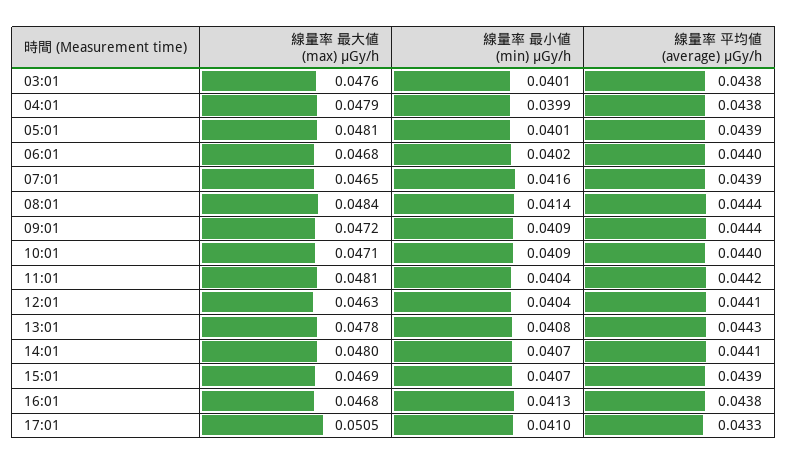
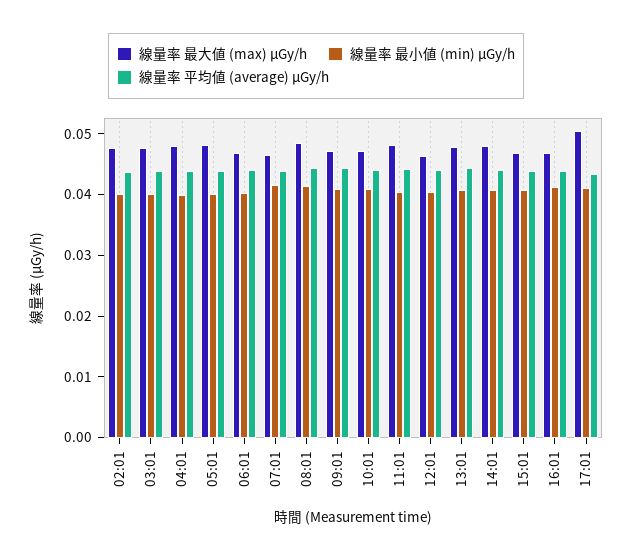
  {
    "線量率 最大値 (max) μGy/h": {
      "03:01": 0.0476,
      "04:01": 0.0479,
      "05:01": 0.0481,
      "06:01": 0.0468,
      "07:01": 0.0465,
      "08:01": 0.0484,
      "09:01": 0.0472,
      "10:01": 0.0471,
      "11:01": 0.0481,
      "12:01": 0.0463,
      "13:01": 0.0478,
      "14:01": 0.048,
      "15:01": 0.0469,
      "16:01": 0.0468,
-     "17:01": 0.0505
+     "17:01": 0.0505,
+     "02:01": 0.048
    },
    "線量率 最小値 (min) μGy/h": {
      "03:01": 0.0401,
      "04:01": 0.0399,
      "05:01": 0.0401,
      "06:01": 0.0402,
      "07:01": 0.0416,
      "08:01": 0.0414,
      "09:01": 0.0409,
      "10:01": 0.0409,
      "11:01": 0.0404,
      "12:01": 0.0404,
      "13:01": 0.0408,
      "14:01": 0.0407,
      "15:01": 0.0407,
      "16:01": 0.0413,
-     "17:01": 0.041
+     "17:01": 0.041,
+     "02:01": 0.04
    },
    "線量率 平均値 (average) μGy/h": {
      "03:01": 0.0438,
      "04:01": 0.0438,
      "05:01": 0.0439,
      "06:01": 0.044,
      "07:01": 0.0439,
      "08:01": 0.0444,
      "09:01": 0.0444,
      "10:01": 0.044,
      "11:01": 0.0442,
      "12:01": 0.0441,
      "13:01": 0.0443,
      "14:01": 0.0441,
      "15:01": 0.0439,
      "16:01": 0.0438,
-     "17:01": 0.0433
+     "17:01": 0.0433,
+     "02:01": 0.044
    }
  }

